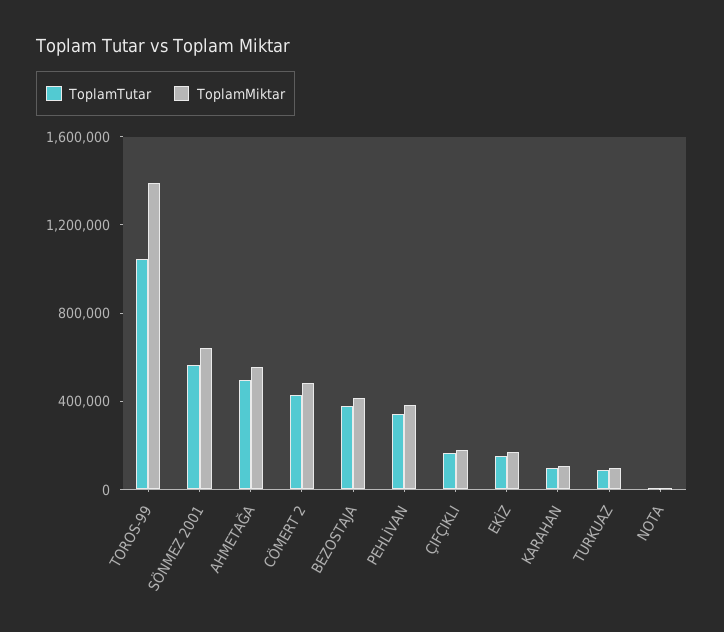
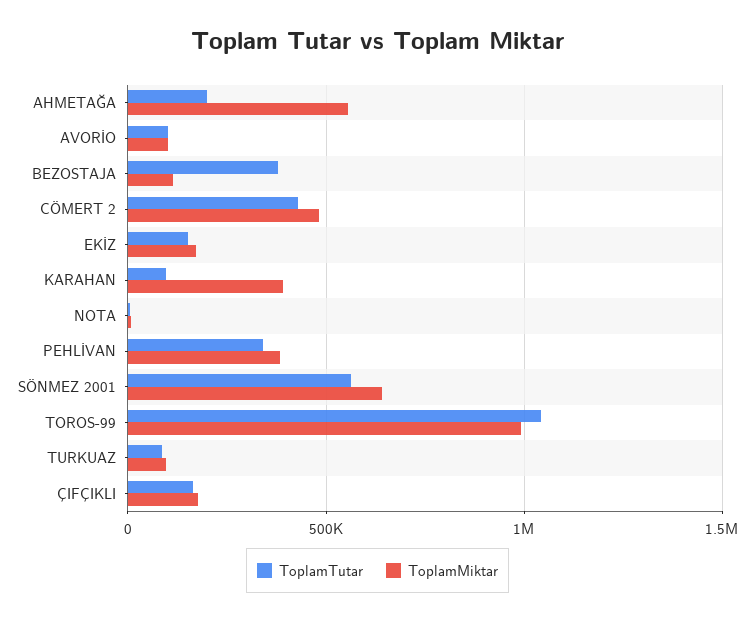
  {
    "ToplamTutar": {
      "TOROS-99": 1050000,
      "SÖNMEZ 2001": 550000,
-     "AHMETAĞA": 500000,
+     "AHMETAĞA": 200000,
      "CÖMERT 2": 450000,
      "BEZOSTAJA": 400000,
      "PEHLİVAN": 350000,
      "ÇIFÇIKLI": 150000,
      "EKİZ": 150000,
      "KARAHAN": 100000,
      "TURKUAZ": 100000,
-     "NOTA": 0
+     "NOTA": 0,
+     "AVORİO": 100000
    },
    "ToplamMiktar": {
-     "TOROS-99": 1400000,
+     "TOROS-99": 1000000,
      "SÖNMEZ 2001": 650000,
      "AHMETAĞA": 550000,
      "CÖMERT 2": 500000,
-     "BEZOSTAJA": 400000,
+     "BEZOSTAJA": 100000,
      "PEHLİVAN": 400000,
      "ÇIFÇIKLI": 200000,
      "EKİZ": 150000,
-     "KARAHAN": 100000,
+     "KARAHAN": 400000,
      "TURKUAZ": 100000,
-     "NOTA": 0
+     "NOTA": 0,
+     "AVORİO": 100000
    }
  }

